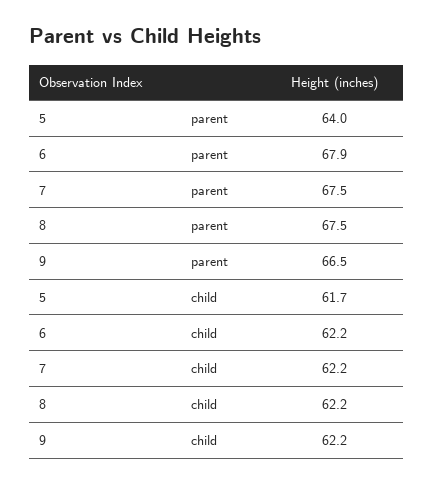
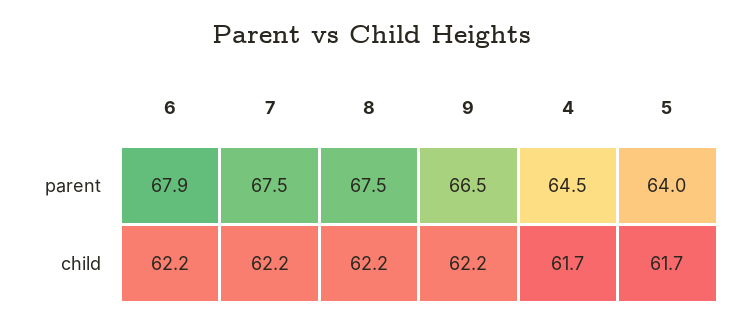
  {
    "5": {
      "parent": 64,
      "child": 61.7
    },
    "6": {
      "parent": 67.9,
      "child": 62.2
    },
    "7": {
      "parent": 67.5,
      "child": 62.2
    },
    "8": {
      "parent": 67.5,
      "child": 62.2
    },
    "9": {
      "parent": 66.5,
      "child": 62.2
-   }
+   },
+   "4": {
+     "parent": 64.5,
+     "child": 61.7
+   }
  }

